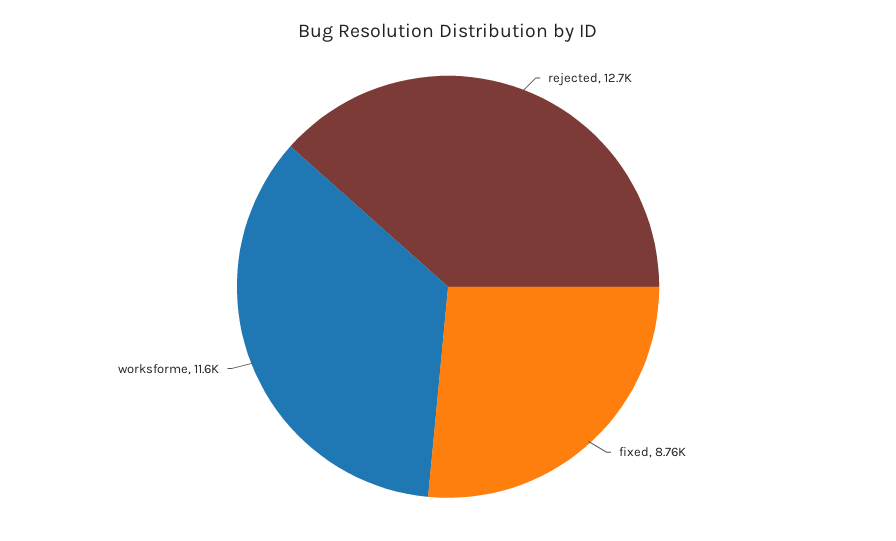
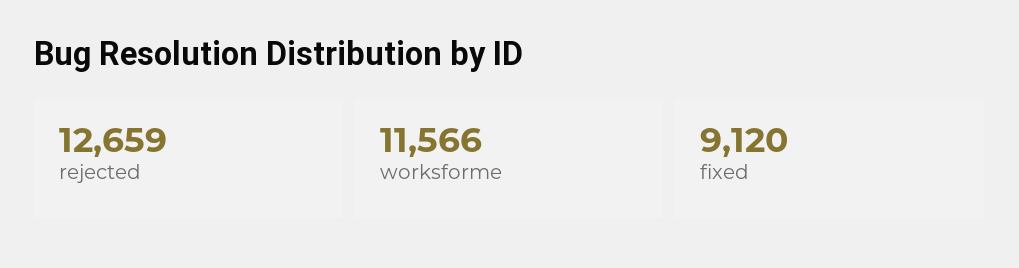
  {
    "rejected": 12659,
-   "fixed": 8760,
+   "fixed": 9120,
    "worksforme": 11566
  }

